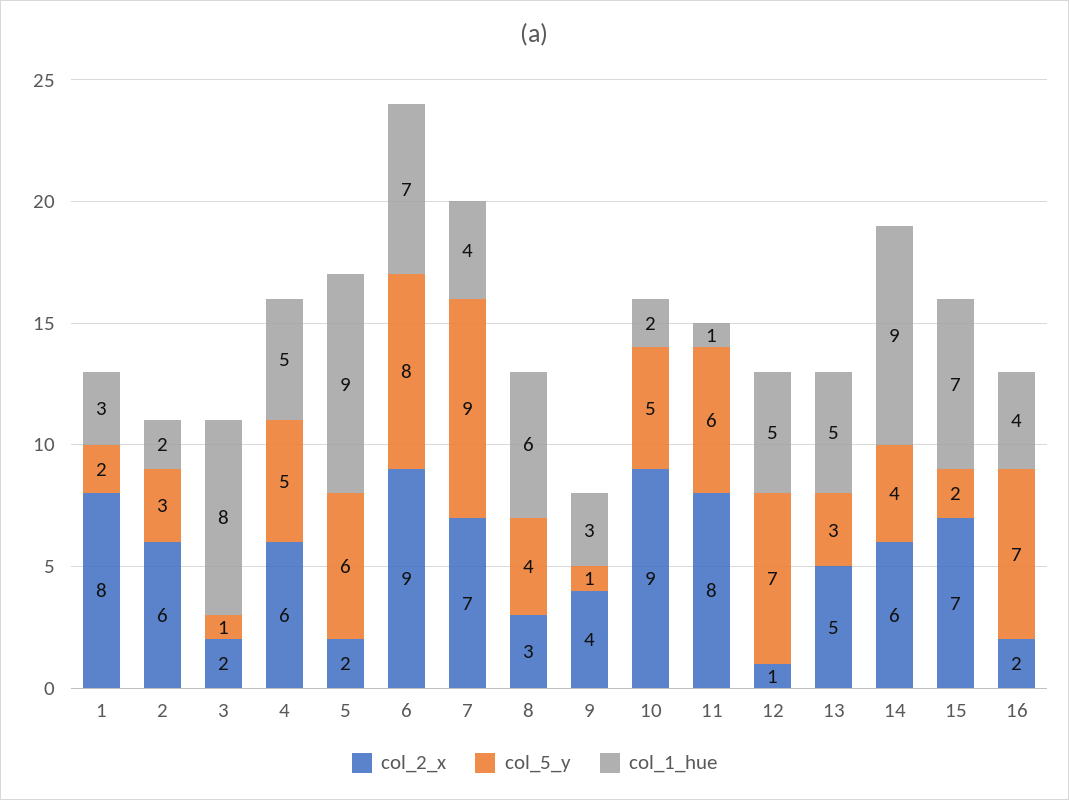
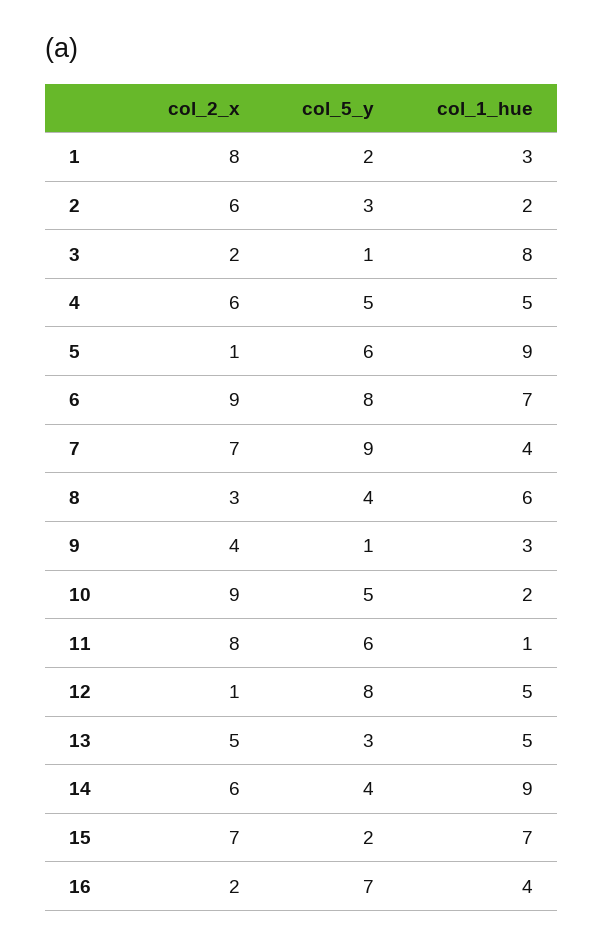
  {
    "col_2_x": {
      "1": 8,
      "2": 6,
      "3": 2,
      "4": 6,
-     "5": 2,
+     "5": 1,
      "6": 9,
      "7": 7,
      "8": 3,
      "9": 4,
      "10": 9,
      "11": 8,
      "12": 1,
      "13": 5,
      "14": 6,
      "15": 7,
      "16": 2
    },
    "col_5_y": {
      "1": 2,
      "2": 3,
      "3": 1,
      "4": 5,
      "5": 6,
      "6": 8,
      "7": 9,
      "8": 4,
      "9": 1,
      "10": 5,
      "11": 6,
-     "12": 7,
+     "12": 8,
      "13": 3,
      "14": 4,
      "15": 2,
      "16": 7
    },
    "col_1_hue": {
      "1": 3,
      "2": 2,
      "3": 8,
      "4": 5,
      "5": 9,
      "6": 7,
      "7": 4,
      "8": 6,
      "9": 3,
      "10": 2,
      "11": 1,
      "12": 5,
      "13": 5,
      "14": 9,
      "15": 7,
      "16": 4
    }
  }

